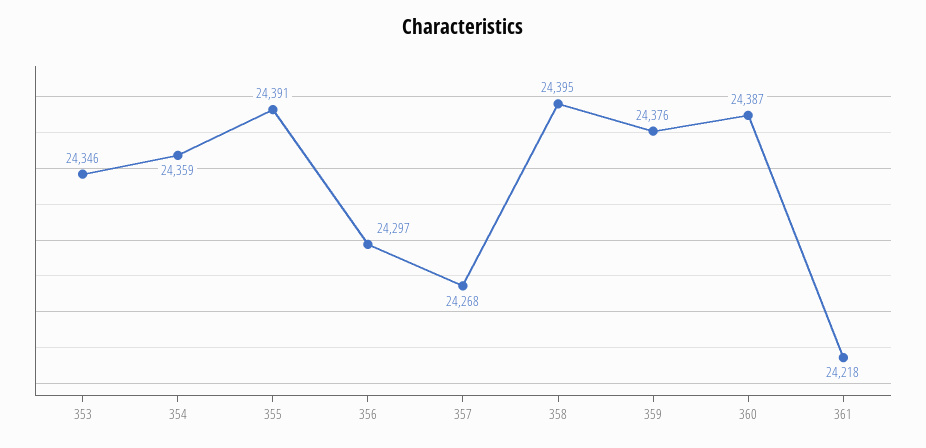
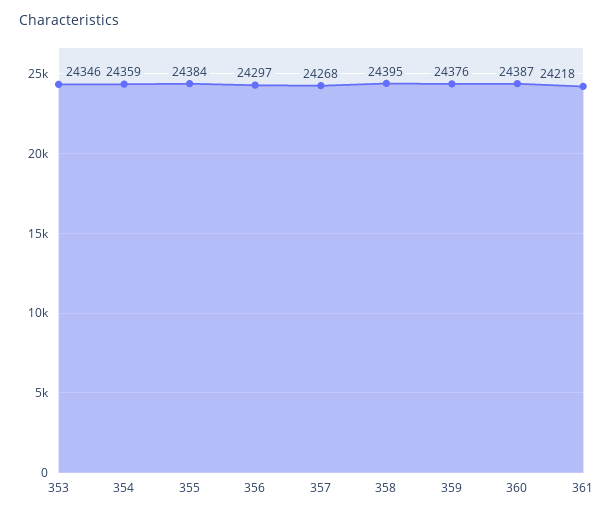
  {
    "353": 24346,
    "354": 24359,
-   "355": 24391,
+   "355": 24384,
    "356": 24297,
    "357": 24268,
    "358": 24395,
    "359": 24376,
    "360": 24387,
    "361": 24218
  }

